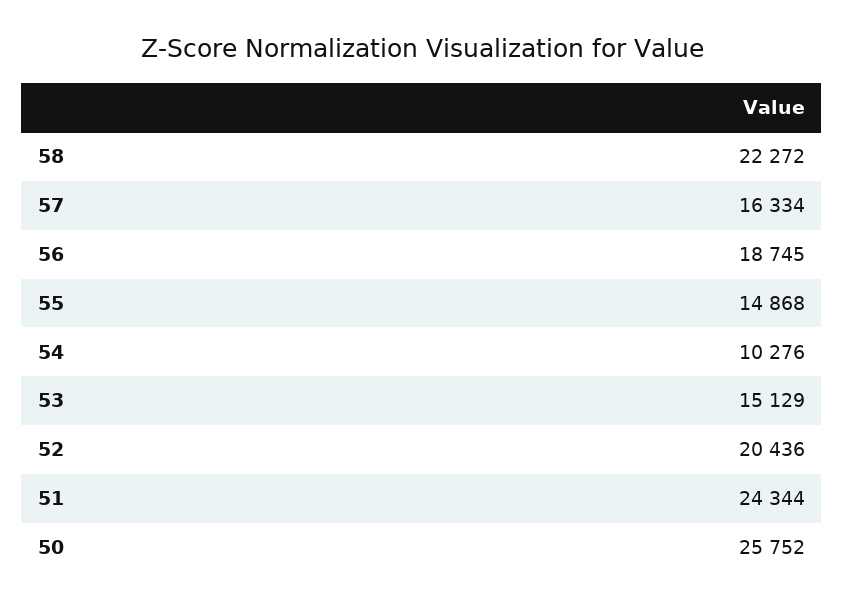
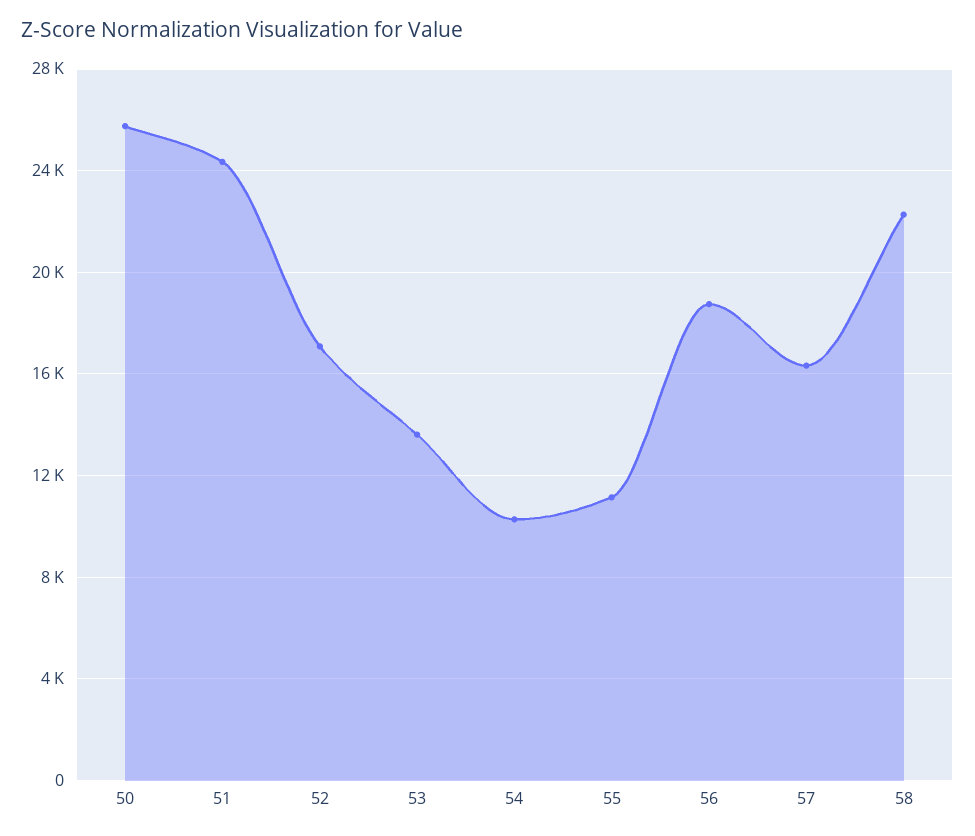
  {
    "58": 22272,
    "57": 16334,
    "56": 18745,
-   "55": 14868,
+   "55": 11000,
    "54": 10276,
-   "53": 15129,
+   "53": 13500,
-   "52": 20436,
+   "52": 17000,
    "51": 24344,
    "50": 25752
  }

